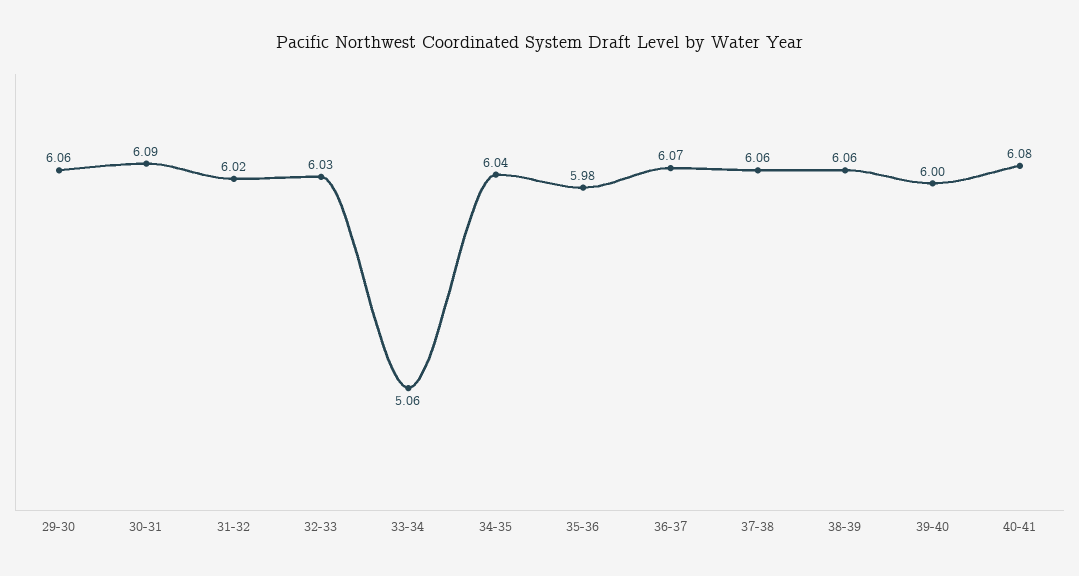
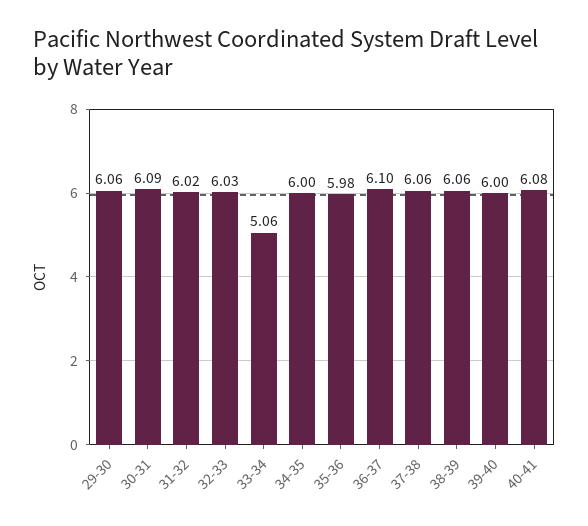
  {
    "29-30": 6.06,
    "30-31": 6.09,
    "31-32": 6.02,
    "32-33": 6.03,
    "33-34": 5.06,
-   "34-35": 6.04,
+   "34-35": 6,
    "35-36": 5.98,
-   "36-37": 6.07,
+   "36-37": 6.1,
    "37-38": 6.06,
    "38-39": 6.06,
    "39-40": 6,
    "40-41": 6.08
  }

